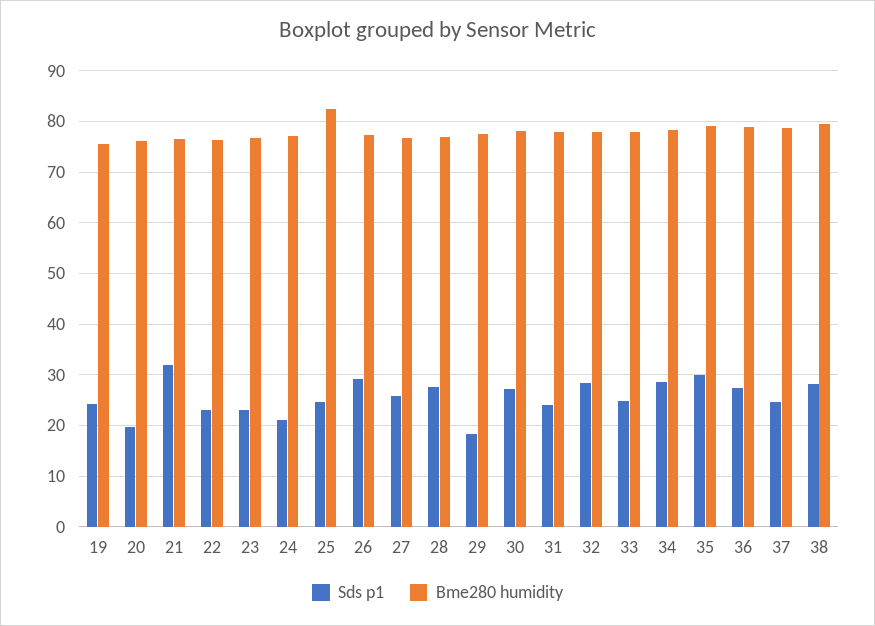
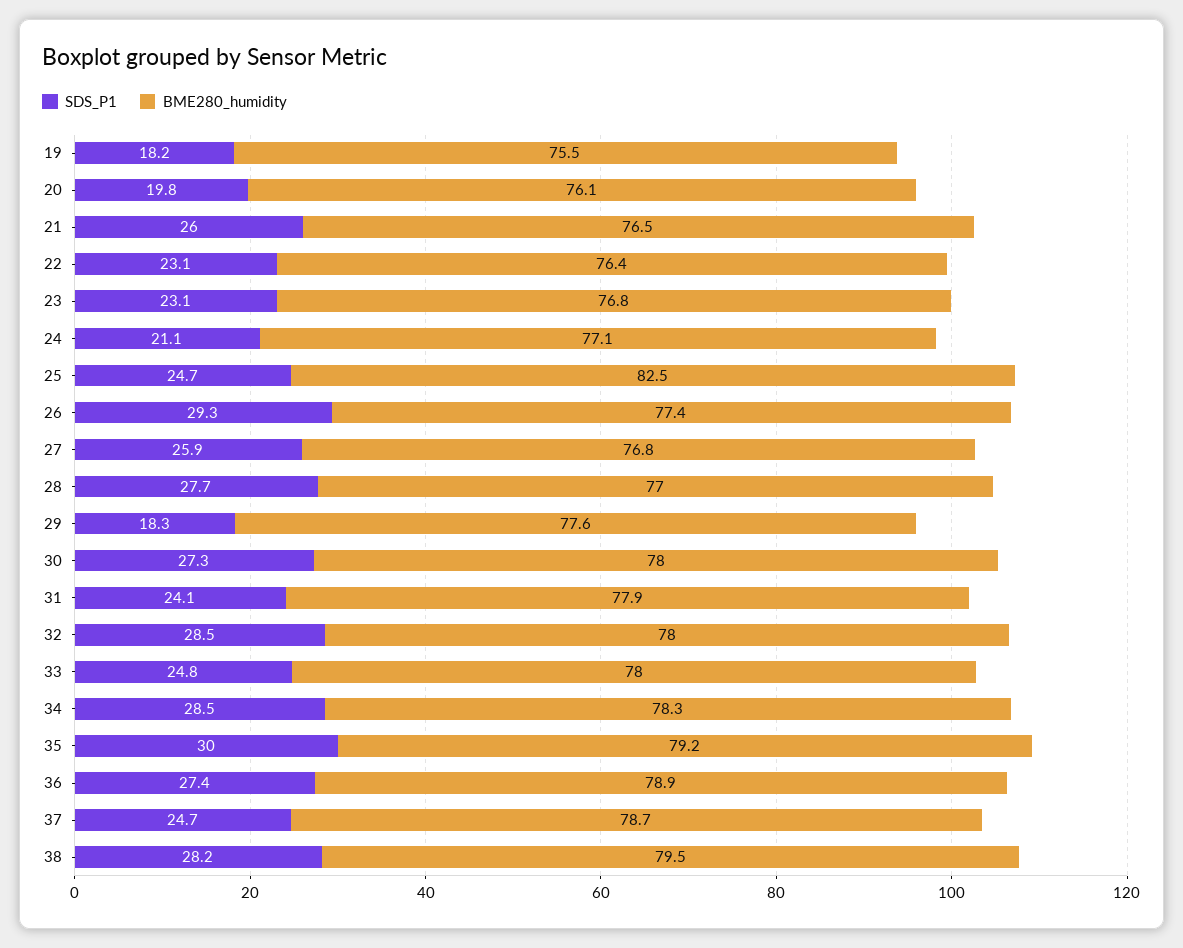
  {
    "Sds p1": {
-     "19": 24,
+     "19": 18.2,
      "20": 19.8,
-     "21": 32,
+     "21": 26,
      "22": 23.1,
      "23": 23.1,
      "24": 21.1,
      "25": 24.7,
      "26": 29.3,
      "27": 25.9,
      "28": 27.7,
      "29": 18.3,
      "30": 27.3,
      "31": 24.1,
      "32": 28.5,
      "33": 24.8,
      "34": 28.5,
      "35": 30,
      "36": 27.4,
      "37": 24.7,
      "38": 28.2
    },
    "Bme280 humidity": {
      "19": 75.5,
      "20": 76.1,
      "21": 76.5,
      "22": 76.4,
      "23": 76.8,
      "24": 77.1,
      "25": 82.5,
      "26": 77.4,
      "27": 76.8,
      "28": 77,
      "29": 77.6,
      "30": 78,
      "31": 77.9,
      "32": 78,
      "33": 78,
      "34": 78.3,
      "35": 79.2,
      "36": 78.9,
      "37": 78.7,
      "38": 79.5
    }
  }

